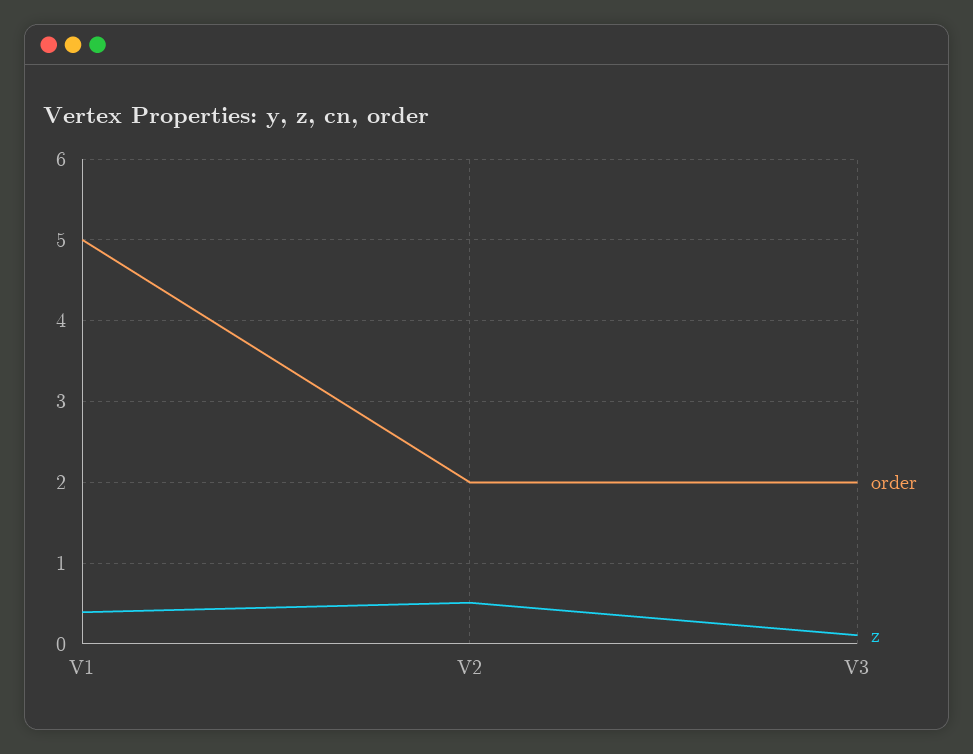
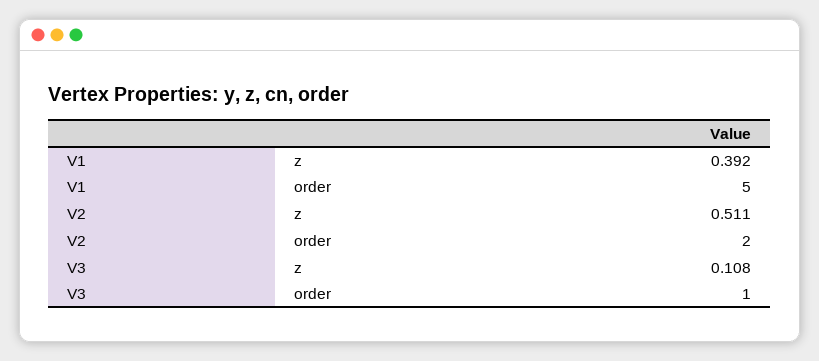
  {
    "order": {
      "V1": 5,
      "V2": 2,
-     "V3": 2
+     "V3": 1
    },
    "z": {
      "V1": 0.392,
      "V2": 0.511,
      "V3": 0.108
    }
  }

